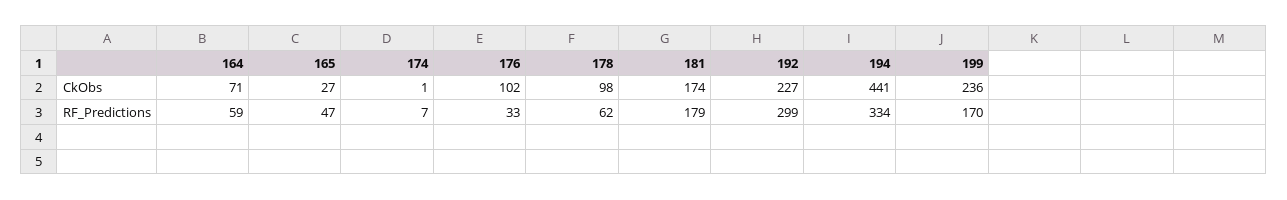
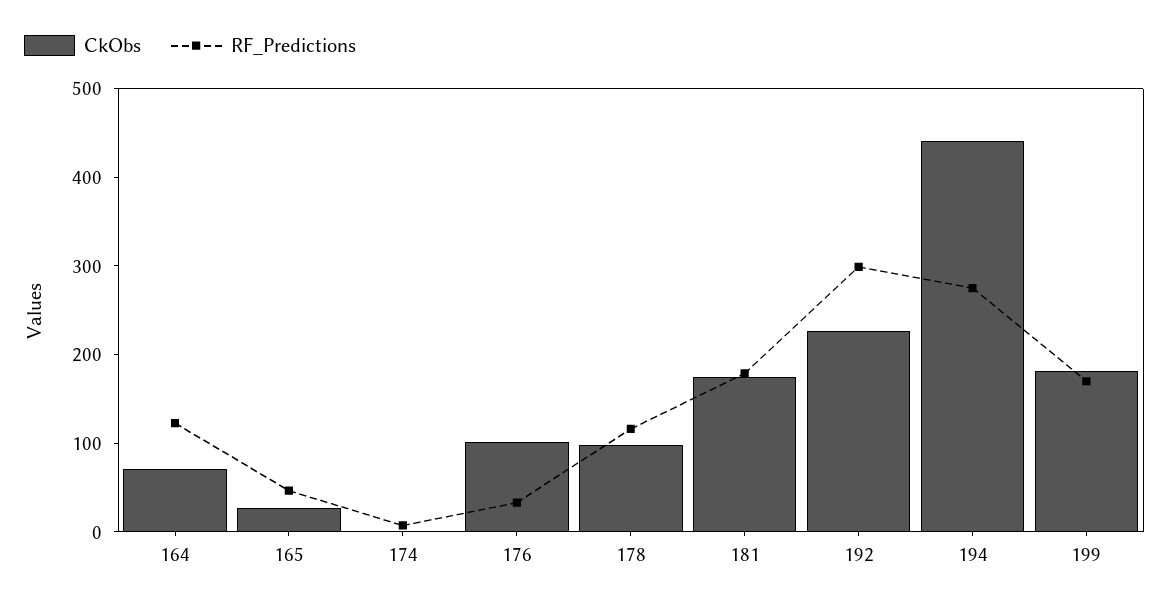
  {
    "CkObs": {
      "164": 71,
      "165": 27,
      "174": 1,
      "176": 102,
      "178": 98,
      "181": 174,
      "192": 227,
      "194": 441,
-     "199": 236
+     "199": 180
    },
    "RF_Predictions": {
-     "164": 59,
+     "164": 120,
      "165": 47,
      "174": 7,
      "176": 33,
-     "178": 62,
+     "178": 120,
      "181": 179,
      "192": 299,
-     "194": 334,
+     "194": 280,
      "199": 170
    }
  }

